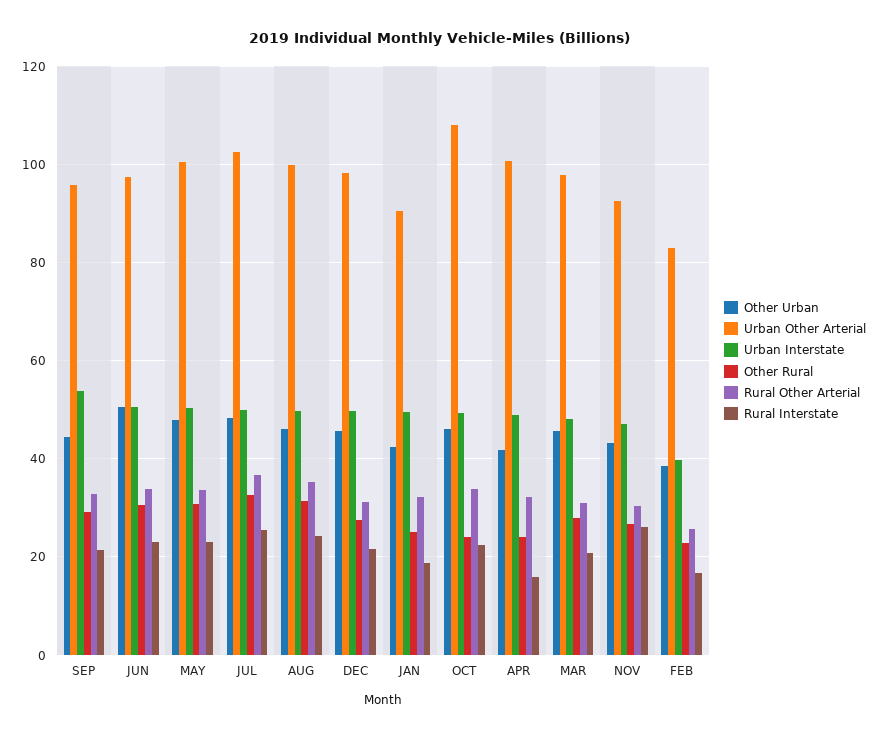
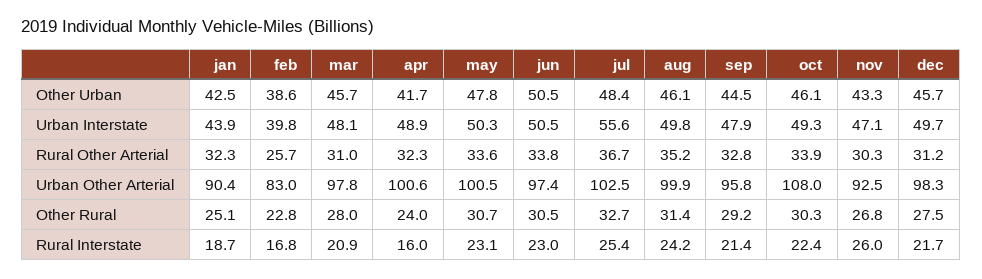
  {
    "Other Urban": {
      "SEP": 44.5,
      "JUN": 50.5,
      "MAY": 47.8,
      "JUL": 48.4,
      "AUG": 46.1,
      "DEC": 45.7,
      "JAN": 42.5,
      "OCT": 46.1,
      "APR": 41.7,
      "MAR": 45.7,
      "NOV": 43.3,
      "FEB": 38.6
    },
    "Urban Other Arterial": {
      "SEP": 95.8,
      "JUN": 97.4,
      "MAY": 100.5,
      "JUL": 102.5,
      "AUG": 99.9,
      "DEC": 98.3,
      "JAN": 90.4,
      "OCT": 108,
      "APR": 100.6,
      "MAR": 97.8,
      "NOV": 92.5,
      "FEB": 83
    },
    "Urban Interstate": {
-     "SEP": 54,
+     "SEP": 47.9,
      "JUN": 50.5,
      "MAY": 50.3,
-     "JUL": 50,
+     "JUL": 55.6,
      "AUG": 49.8,
      "DEC": 49.7,
-     "JAN": 50,
+     "JAN": 43.9,
      "OCT": 49.3,
      "APR": 48.9,
      "MAR": 48.1,
      "NOV": 47.1,
      "FEB": 39.8
    },
    "Other Rural": {
      "SEP": 29.2,
      "JUN": 30.5,
      "MAY": 30.7,
      "JUL": 32.7,
      "AUG": 31.4,
      "DEC": 27.5,
      "JAN": 25.1,
-     "OCT": 24,
+     "OCT": 30.3,
      "APR": 24,
      "MAR": 28,
      "NOV": 26.8,
      "FEB": 22.8
    },
    "Rural Other Arterial": {
      "SEP": 32.8,
      "JUN": 33.8,
      "MAY": 33.6,
      "JUL": 36.7,
      "AUG": 35.2,
      "DEC": 31.2,
      "JAN": 32.3,
      "OCT": 33.9,
      "APR": 32.3,
      "MAR": 31,
      "NOV": 30.3,
      "FEB": 25.7
    },
    "Rural Interstate": {
      "SEP": 21.4,
      "JUN": 23,
      "MAY": 23.1,
      "JUL": 25.4,
      "AUG": 24.2,
      "DEC": 21.7,
      "JAN": 18.7,
      "OCT": 22.4,
      "APR": 16,
      "MAR": 20.9,
      "NOV": 26,
      "FEB": 16.8
    }
  }

